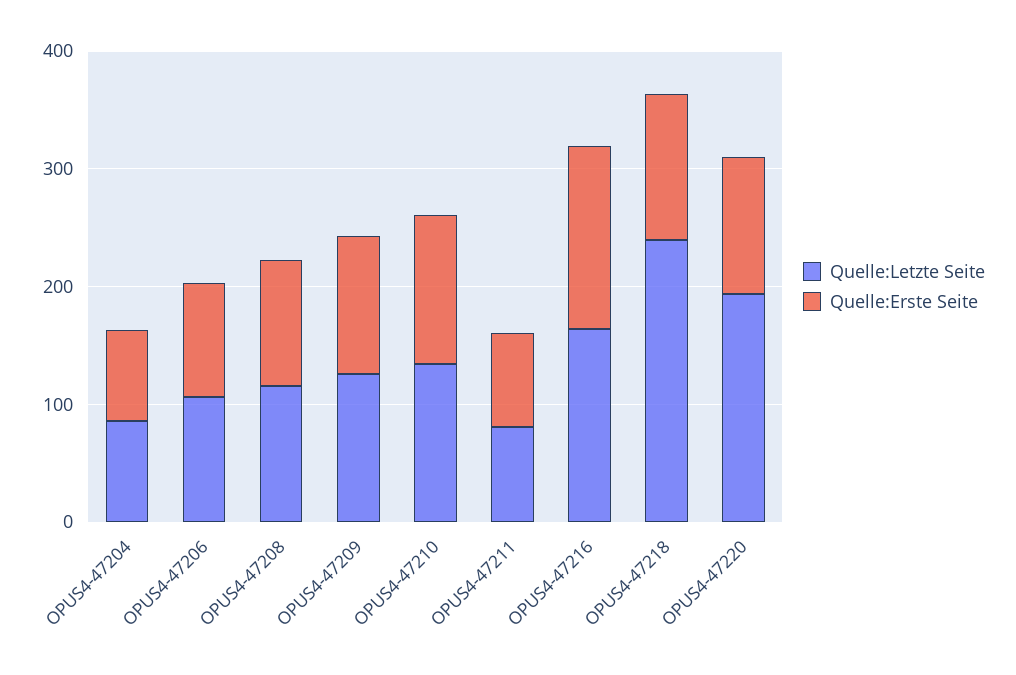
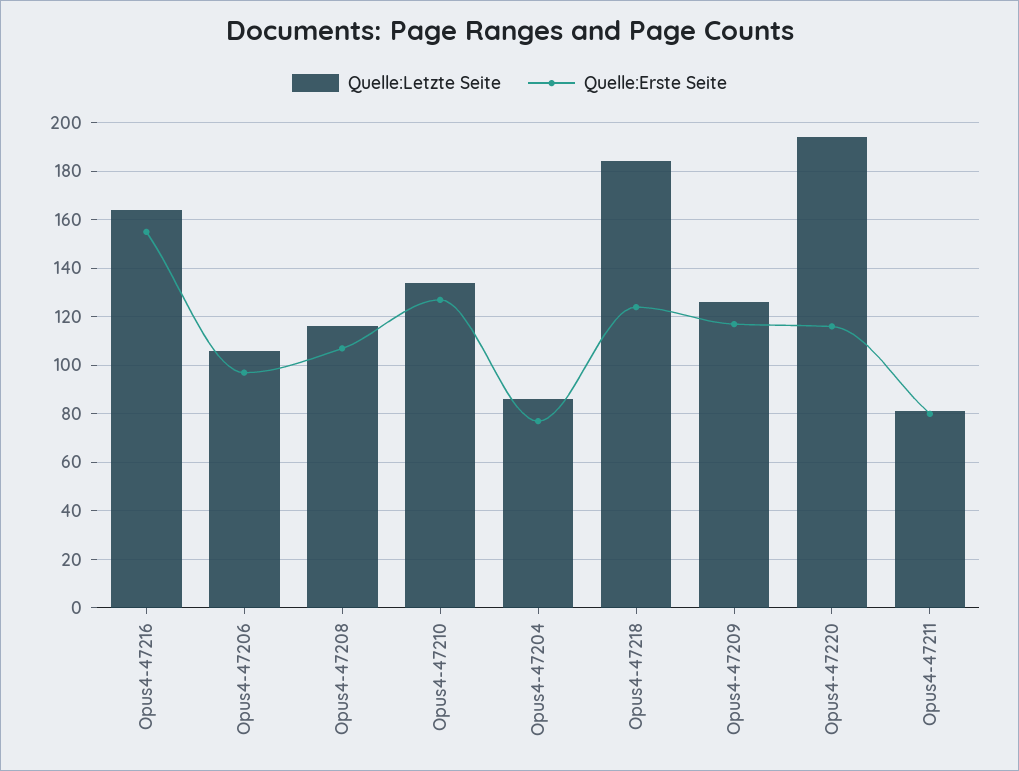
  {
    "Quelle:Letzte Seite": {
      "OPUS4-47204": 85,
      "OPUS4-47206": 105,
      "OPUS4-47208": 115,
      "OPUS4-47209": 125,
      "OPUS4-47210": 135,
      "OPUS4-47211": 80,
      "OPUS4-47216": 165,
-     "OPUS4-47218": 240,
+     "OPUS4-47218": 185,
      "OPUS4-47220": 195
    },
    "Quelle:Erste Seite": {
      "OPUS4-47204": 75,
      "OPUS4-47206": 95,
      "OPUS4-47208": 105,
      "OPUS4-47209": 115,
      "OPUS4-47210": 125,
      "OPUS4-47211": 80,
      "OPUS4-47216": 155,
      "OPUS4-47218": 125,
      "OPUS4-47220": 115
    }
  }

